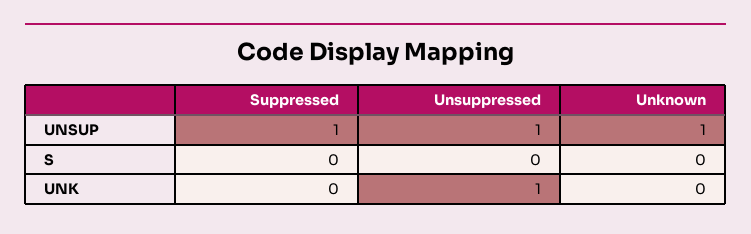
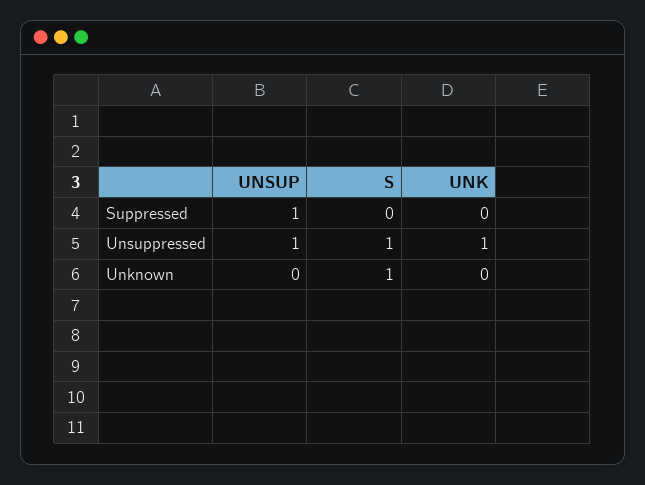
  {
    "Suppressed": {
      "UNSUP": 1,
      "S": 0,
      "UNK": 0
    },
    "Unsuppressed": {
      "UNSUP": 1,
-     "S": 0,
+     "S": 1,
      "UNK": 1
    },
    "Unknown": {
-     "UNSUP": 1,
+     "UNSUP": 0,
-     "S": 0,
+     "S": 1,
      "UNK": 0
    }
  }

